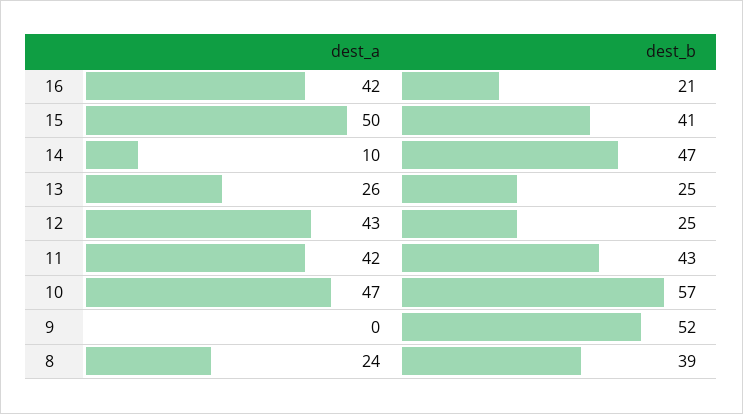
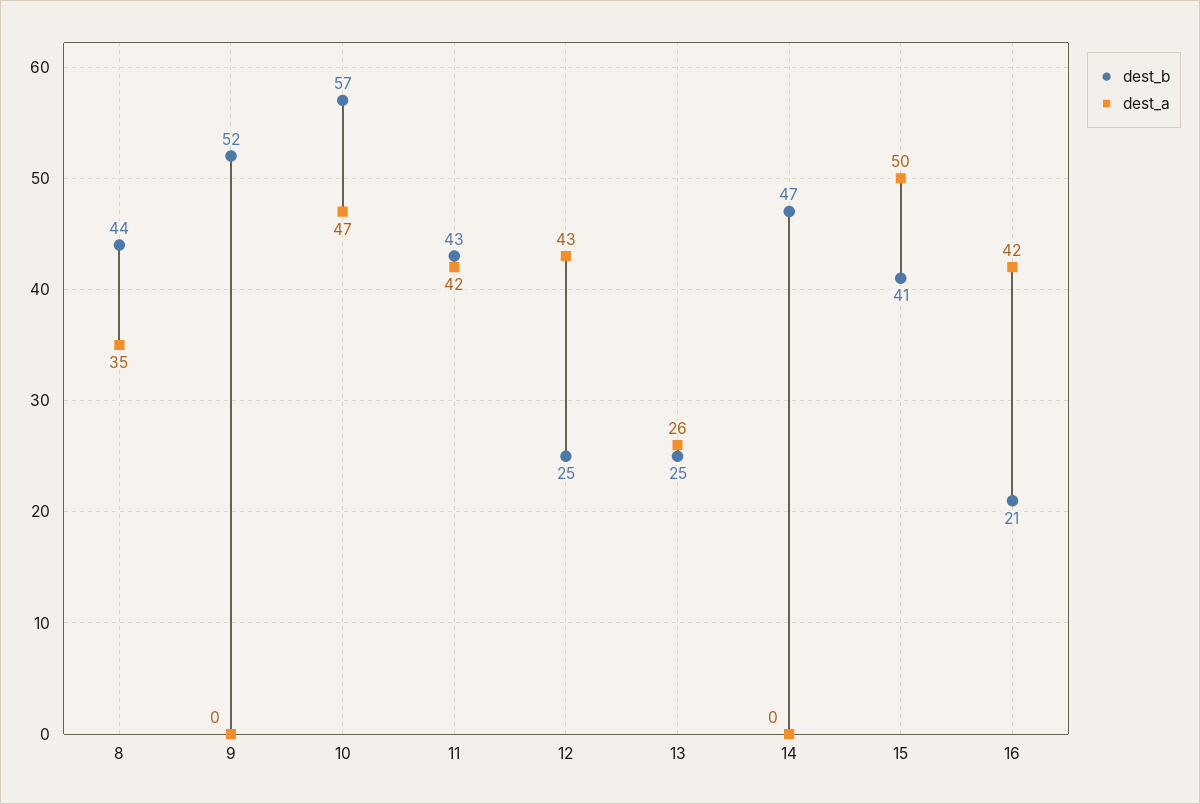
  {
    "dest_a": {
      "16": 42,
      "15": 50,
-     "14": 10,
+     "14": 0,
      "13": 26,
      "12": 43,
      "11": 42,
      "10": 47,
      "9": 0,
-     "8": 24
+     "8": 35
    },
    "dest_b": {
      "16": 21,
      "15": 41,
      "14": 47,
      "13": 25,
      "12": 25,
      "11": 43,
      "10": 57,
      "9": 52,
-     "8": 39
+     "8": 44
    }
  }

